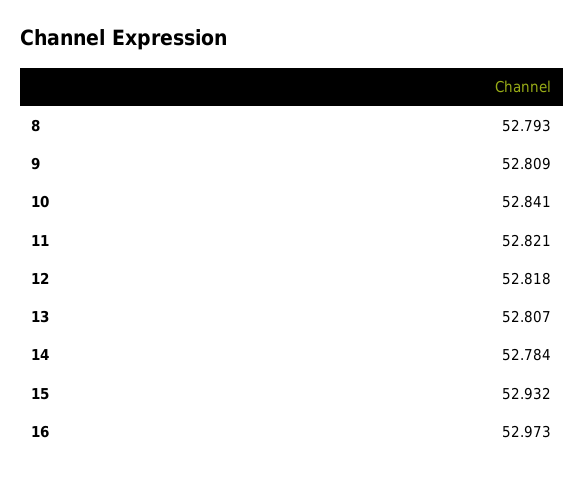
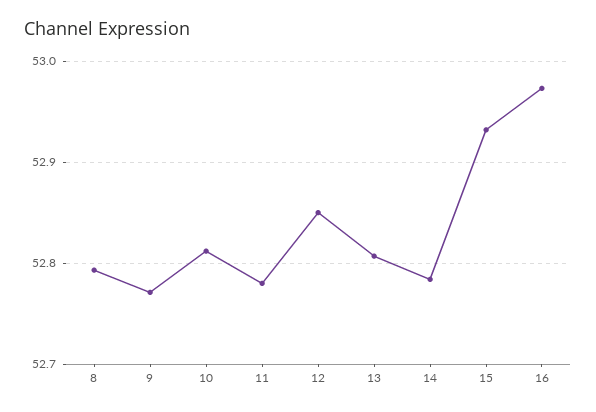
  {
    "8": 52.793,
-   "9": 52.809,
+   "9": 52.77,
-   "10": 52.841,
+   "10": 52.81,
-   "11": 52.821,
+   "11": 52.78,
-   "12": 52.818,
+   "12": 52.85,
    "13": 52.807,
    "14": 52.784,
    "15": 52.932,
    "16": 52.973
  }

